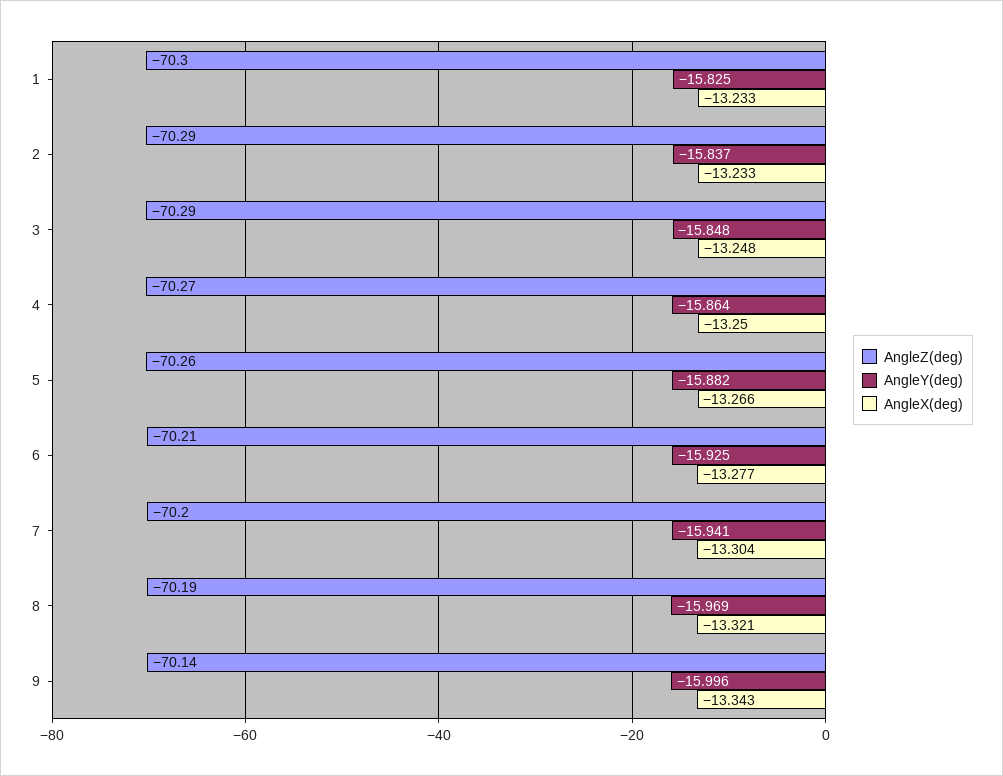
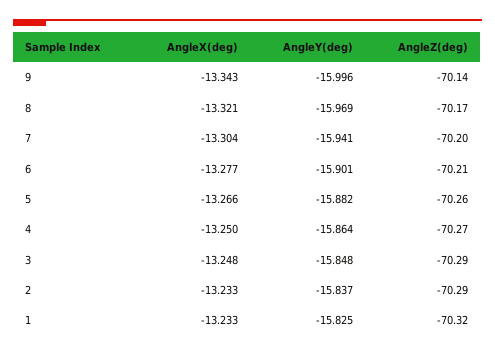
  {
    "AngleZ(deg)": {
-     "1": -70.3,
+     "1": -70.32,
      "2": -70.29,
      "3": -70.29,
      "4": -70.27,
      "5": -70.26,
      "6": -70.21,
      "7": -70.2,
-     "8": -70.19,
+     "8": -70.17,
      "9": -70.14
    },
    "AngleY(deg)": {
      "1": -15.825,
      "2": -15.837,
      "3": -15.848,
      "4": -15.864,
      "5": -15.882,
-     "6": -15.925,
+     "6": -15.901,
      "7": -15.941,
      "8": -15.969,
      "9": -15.996
    },
    "AngleX(deg)": {
      "1": -13.233,
      "2": -13.233,
      "3": -13.248,
      "4": -13.25,
      "5": -13.266,
      "6": -13.277,
      "7": -13.304,
      "8": -13.321,
      "9": -13.343
    }
  }

